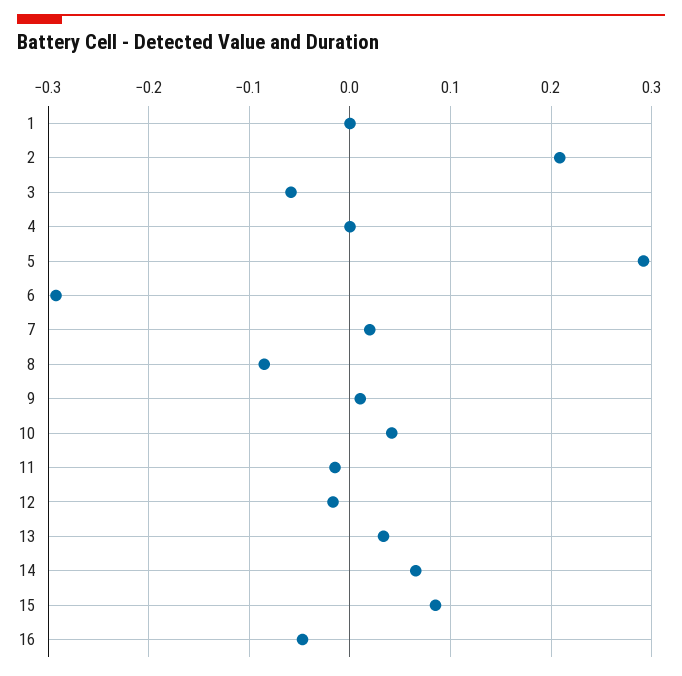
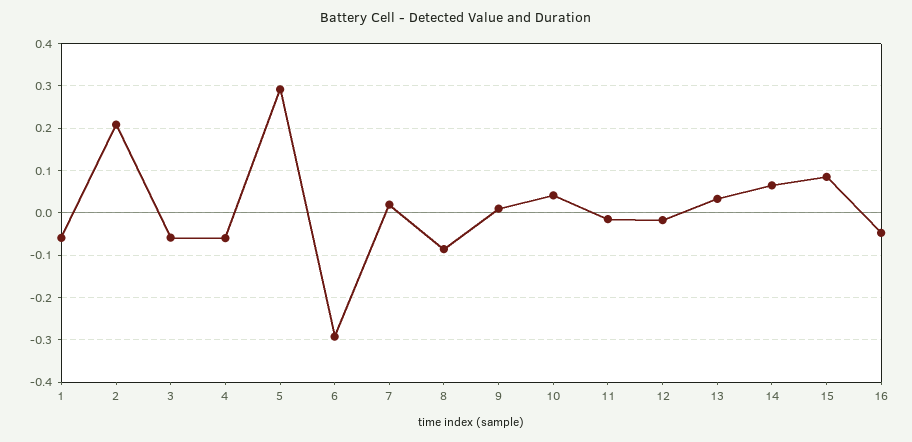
  {
-   "1": 0,
+   "1": -0.06,
    "2": 0.21,
    "3": -0.06,
-   "4": 0,
+   "4": -0.06,
    "5": 0.29,
    "6": -0.29,
    "7": 0.02,
    "8": -0.09,
    "9": 0.01,
    "10": 0.04,
    "11": -0.01,
    "12": -0.02,
    "13": 0.03,
    "14": 0.07,
    "15": 0.08,
    "16": -0.05
  }

